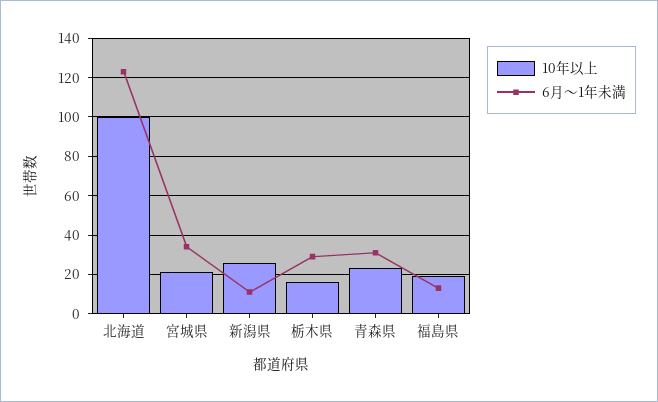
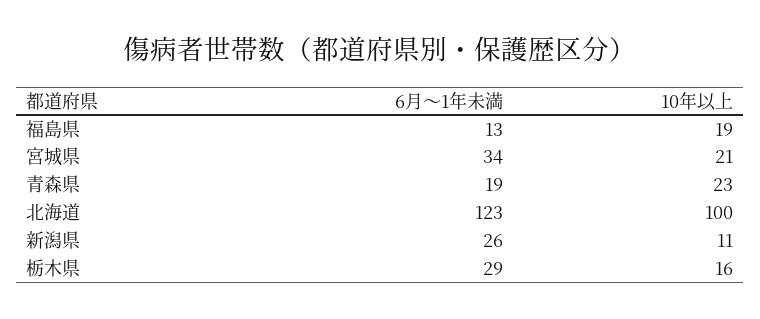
  {
    "10年以上": {
      "北海道": 100,
      "宮城県": 21,
-     "新潟県": 25,
+     "新潟県": 11,
      "栃木県": 16,
      "青森県": 23,
      "福島県": 19
    },
    "6月～1年未満": {
      "北海道": 123,
      "宮城県": 34,
-     "新潟県": 10,
+     "新潟県": 26,
      "栃木県": 29,
-     "青森県": 30,
+     "青森県": 19,
      "福島県": 13
    }
  }

